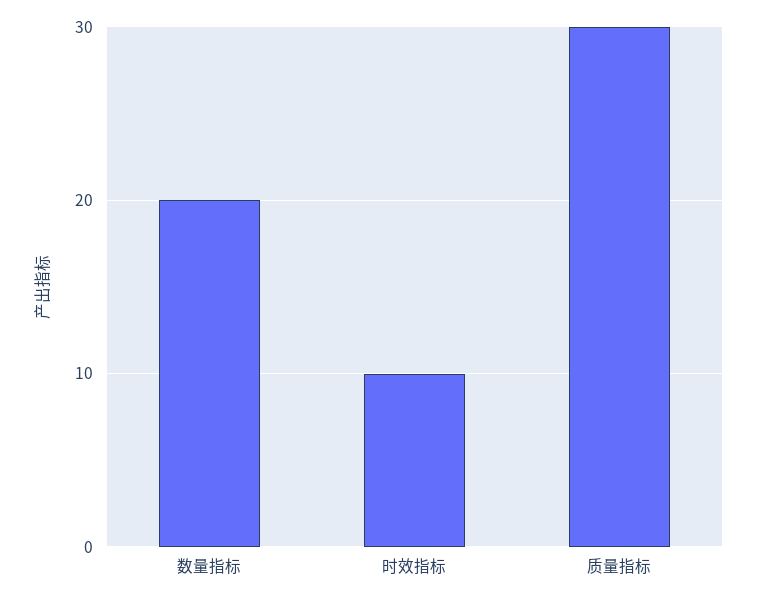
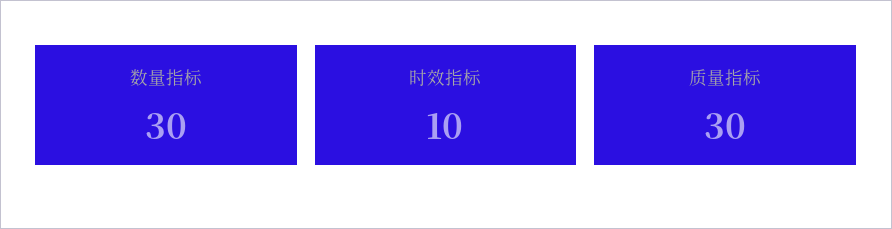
  {
-   "数量指标": 20,
+   "数量指标": 30,
    "时效指标": 10,
    "质量指标": 30
  }

